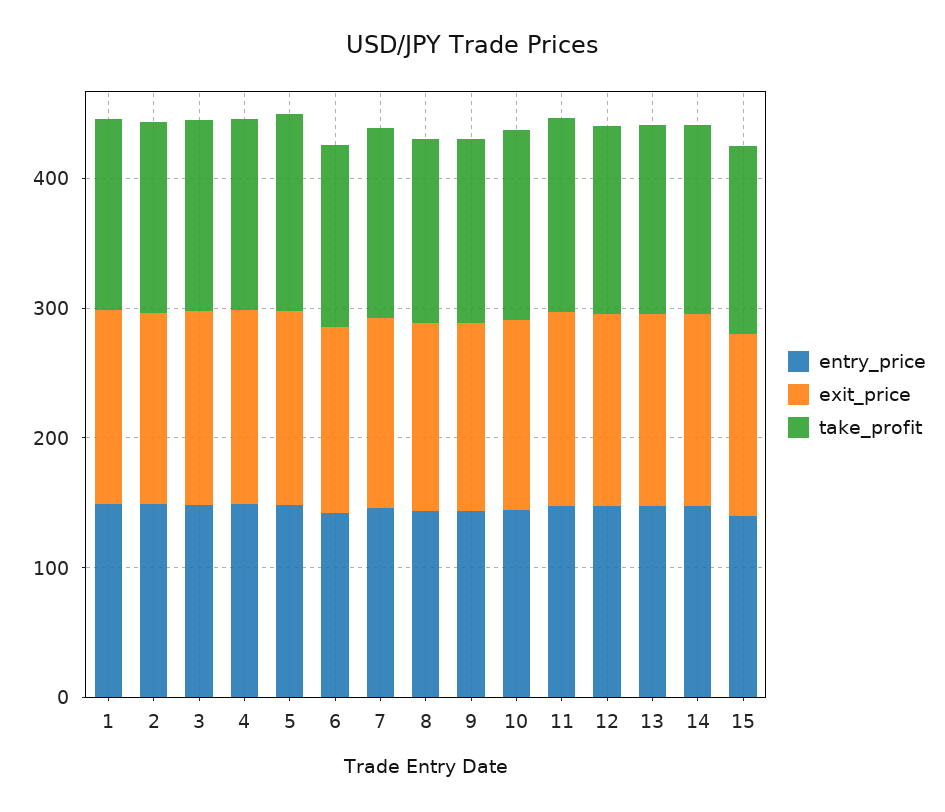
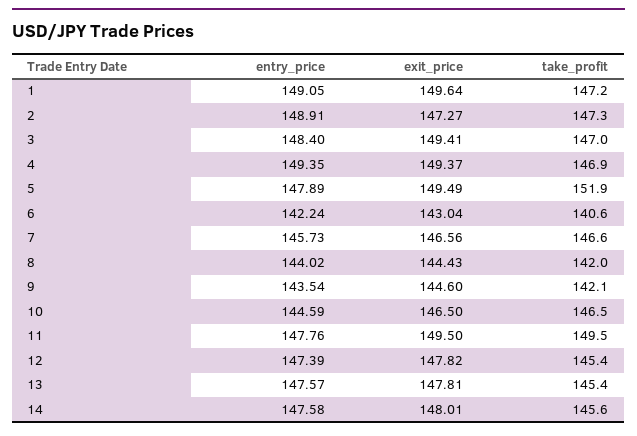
  {
    "entry_price": {
      "1": 149.05,
      "2": 148.91,
      "3": 148.4,
      "4": 149.35,
      "5": 147.89,
      "6": 142.24,
      "7": 145.73,
      "8": 144.02,
      "9": 143.54,
      "10": 144.59,
      "11": 147.76,
      "12": 147.39,
      "13": 147.57,
-     "14": 147.58,
+     "14": 147.58
-     "15": 140
    },
    "exit_price": {
      "1": 149.64,
      "2": 147.27,
      "3": 149.41,
      "4": 149.37,
      "5": 149.49,
      "6": 143.04,
      "7": 146.56,
      "8": 144.43,
      "9": 144.6,
      "10": 146.5,
      "11": 149.5,
      "12": 147.82,
      "13": 147.81,
-     "14": 148.01,
+     "14": 148.01
-     "15": 140
    },
    "take_profit": {
      "1": 147.2,
      "2": 147.3,
      "3": 147,
      "4": 146.9,
      "5": 151.9,
      "6": 140.6,
      "7": 146.6,
      "8": 142,
      "9": 142.1,
      "10": 146.5,
      "11": 149.5,
      "12": 145.4,
      "13": 145.4,
-     "14": 145.6,
+     "14": 145.6
-     "15": 140
    }
  }

